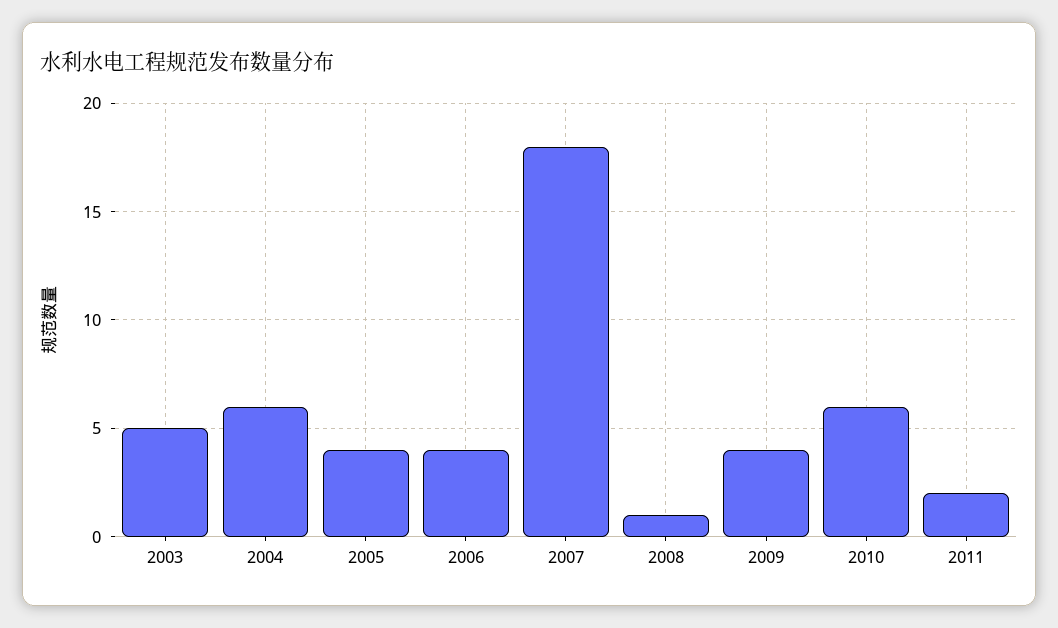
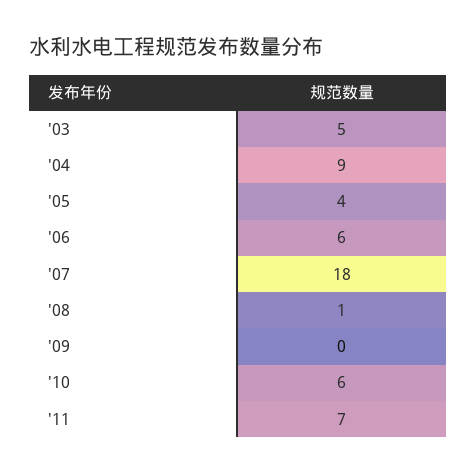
  {
    "2003": 5,
-   "2004": 6,
+   "2004": 9,
    "2005": 4,
-   "2006": 4,
+   "2006": 6,
    "2007": 18,
    "2008": 1,
-   "2009": 4,
+   "2009": 0,
    "2010": 6,
-   "2011": 2
+   "2011": 7
  }

